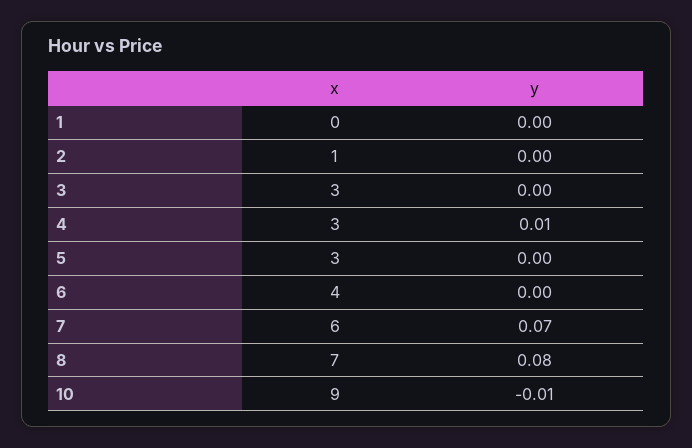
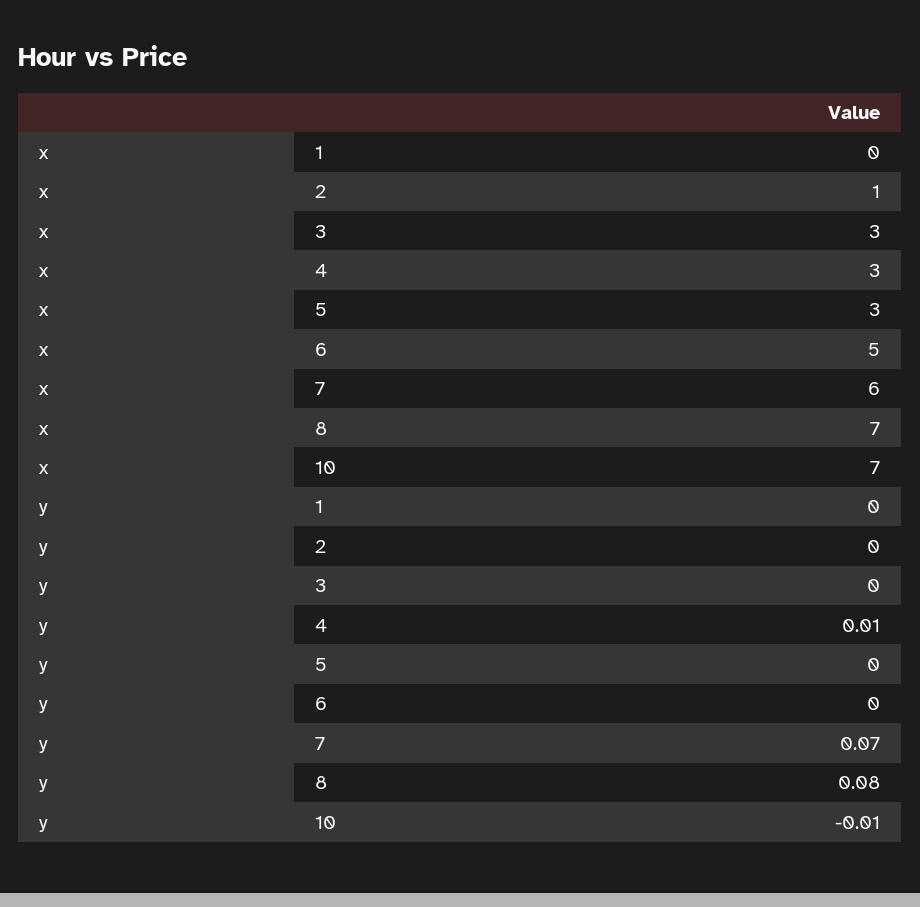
  {
    "x": {
      "1": 0,
      "2": 1,
      "3": 3,
      "4": 3,
      "5": 3,
-     "6": 4,
+     "6": 5,
      "7": 6,
      "8": 7,
-     "10": 9
+     "10": 7
    },
    "y": {
      "1": 0,
      "2": 0,
      "3": 0,
      "4": 0.01,
      "5": 0,
      "6": 0,
      "7": 0.07,
      "8": 0.08,
      "10": -0.01
    }
  }

